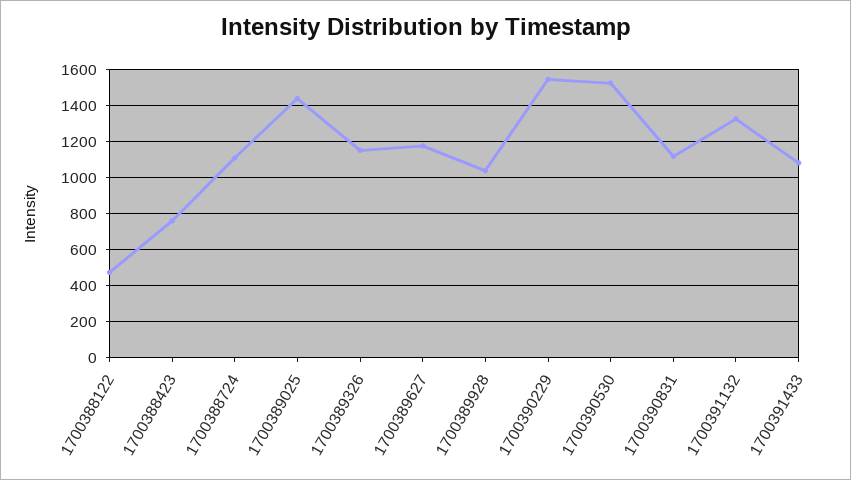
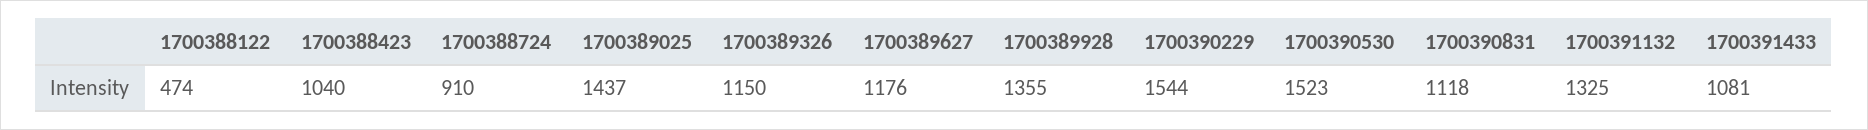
  {
    "1700388122": 474,
-   "1700388423": 750,
+   "1700388423": 1040,
-   "1700388724": 1100,
+   "1700388724": 910,
    "1700389025": 1437,
    "1700389326": 1150,
    "1700389627": 1176,
-   "1700389928": 1050,
+   "1700389928": 1355,
    "1700390229": 1544,
    "1700390530": 1523,
    "1700390831": 1118,
    "1700391132": 1325,
    "1700391433": 1081
  }

